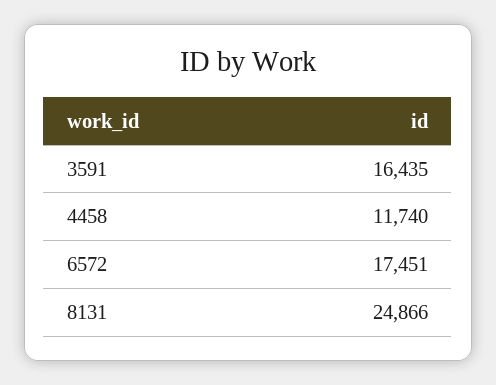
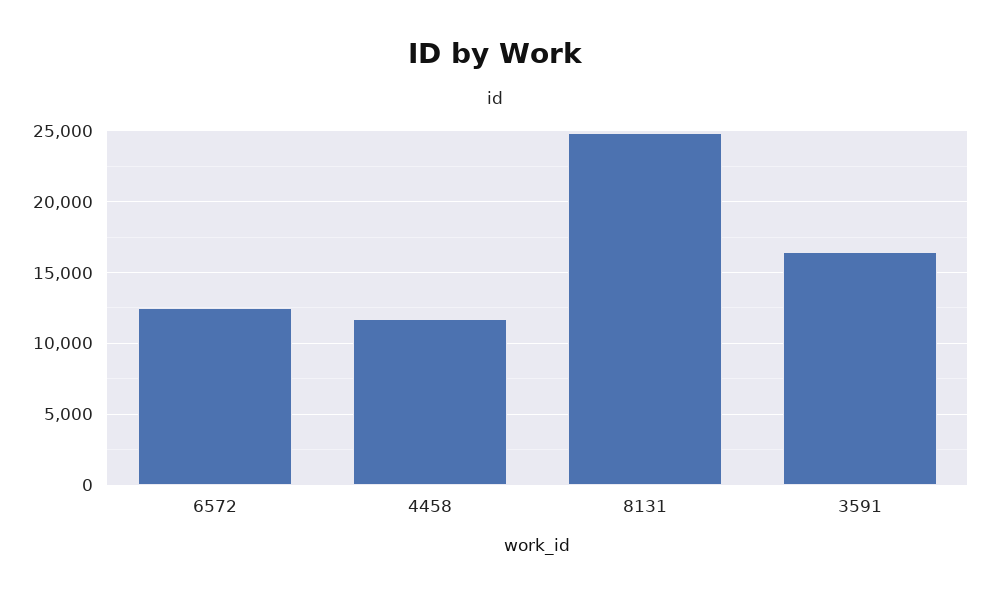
  {
    "3591": 16435,
    "4458": 11740,
-   "6572": 17451,
+   "6572": 12500,
    "8131": 24866
  }

